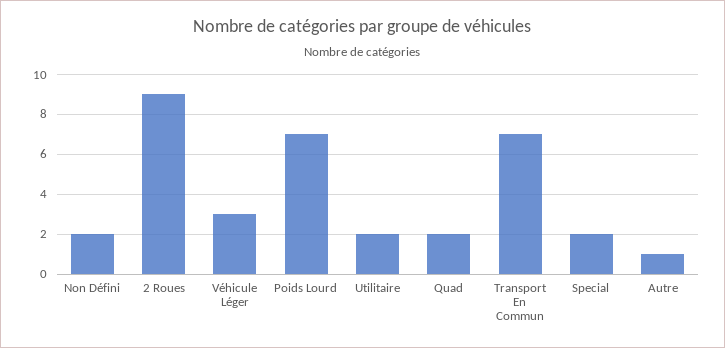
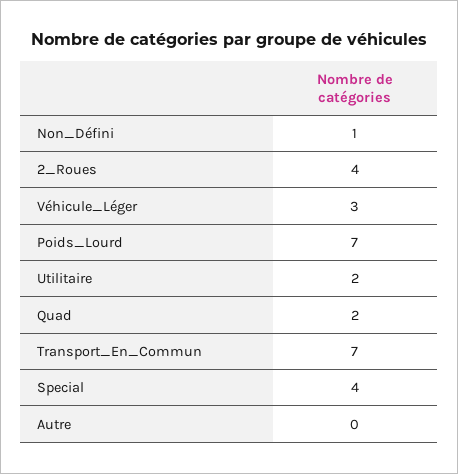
  {
-   "Non Défini": 2,
+   "Non Défini": 1,
-   "2 Roues": 9,
+   "2 Roues": 4,
    "Véhicule Léger": 3,
    "Poids Lourd": 7,
    "Utilitaire": 2,
    "Quad": 2,
    "Transport En Commun": 7,
-   "Special": 2,
+   "Special": 4,
-   "Autre": 1
+   "Autre": 0
  }

